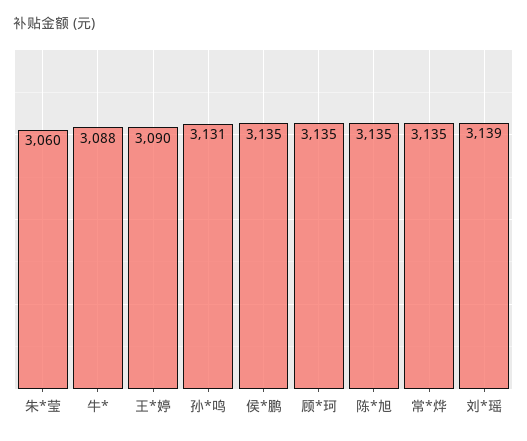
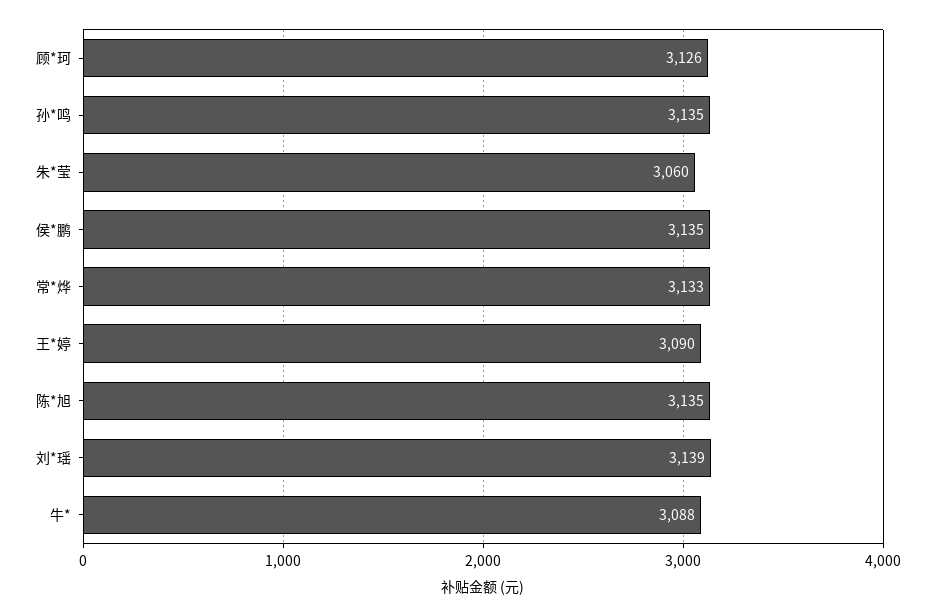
  {
    "朱*莹": 3060,
    "牛*": 3088,
    "王*婷": 3090,
-   "孙*鸣": 3131,
+   "孙*鸣": 3135,
    "侯*鹏": 3135,
-   "顾*珂": 3135,
+   "顾*珂": 3126,
    "陈*旭": 3135,
-   "常*烨": 3135,
+   "常*烨": 3133,
    "刘*瑶": 3139
  }

